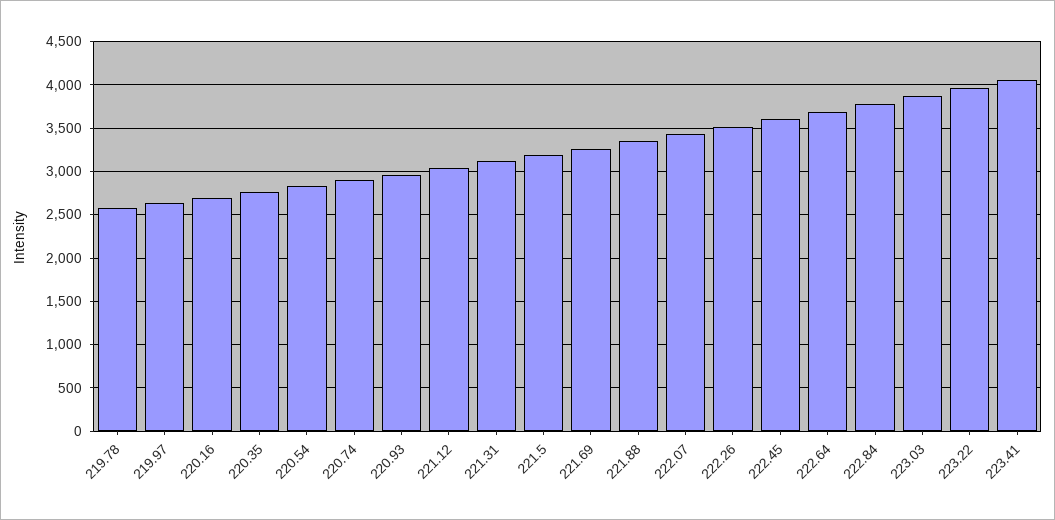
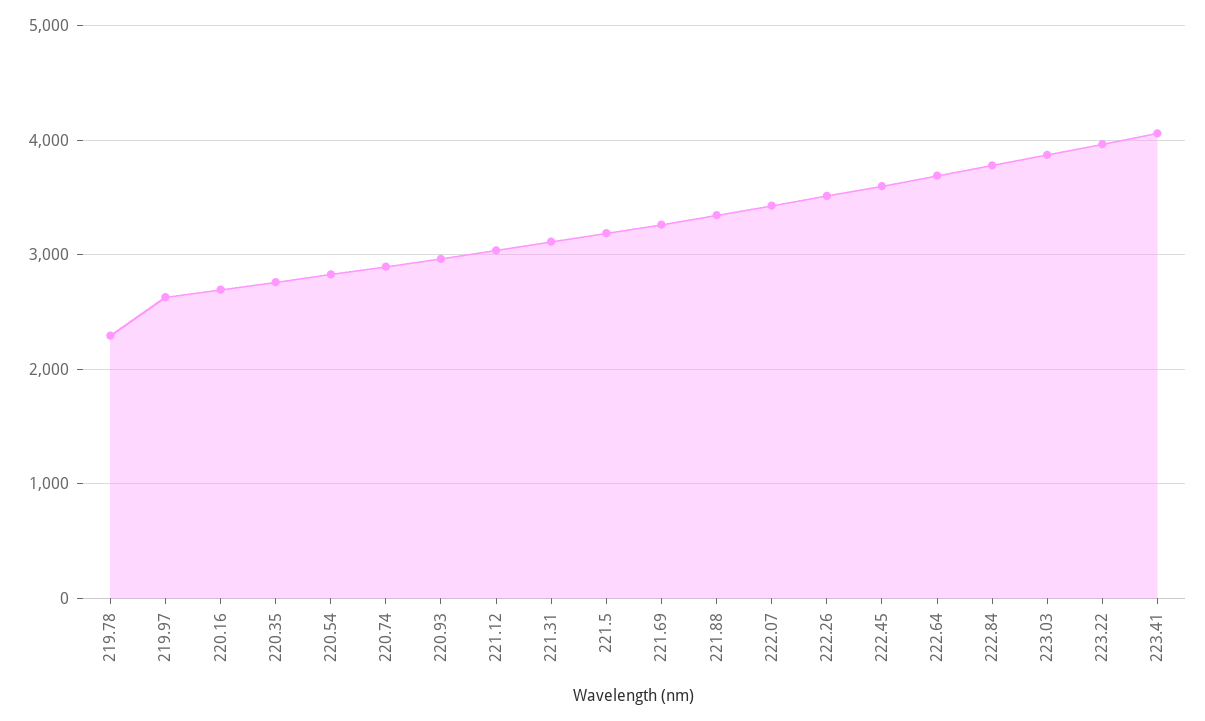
  {
-   "219.78": 2600,
+   "219.78": 2300,
    "219.97": 2600,
    "220.16": 2700,
    "220.35": 2800,
    "220.54": 2800,
    "220.74": 2900,
    "220.93": 3000,
    "221.12": 3000,
    "221.31": 3100,
    "221.5": 3200,
    "221.69": 3300,
    "221.88": 3300,
    "222.07": 3400,
    "222.26": 3500,
    "222.45": 3600,
    "222.64": 3700,
    "222.84": 3800,
    "223.03": 3900,
    "223.22": 4000,
    "223.41": 4100
  }

